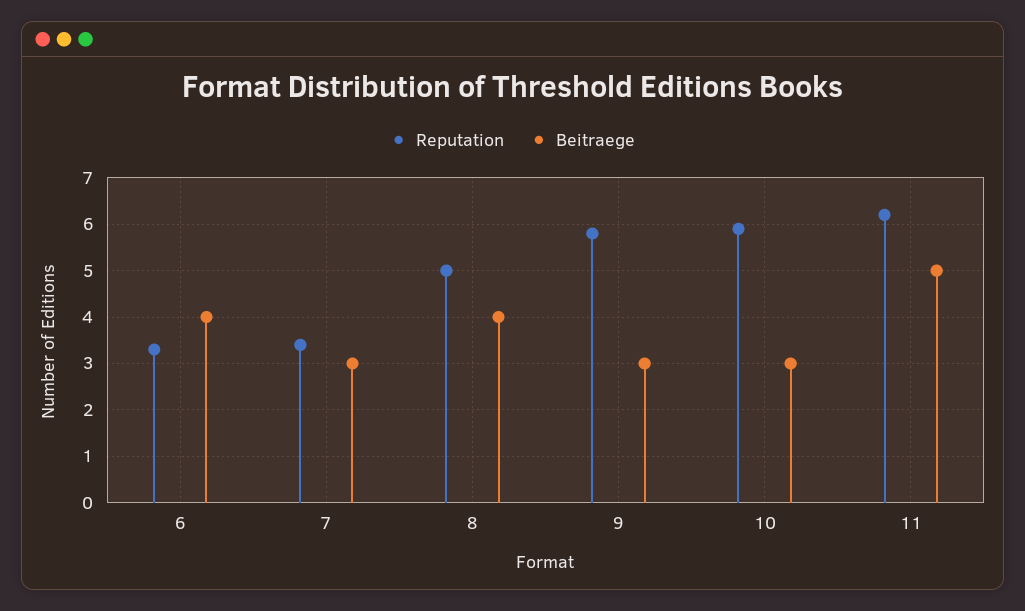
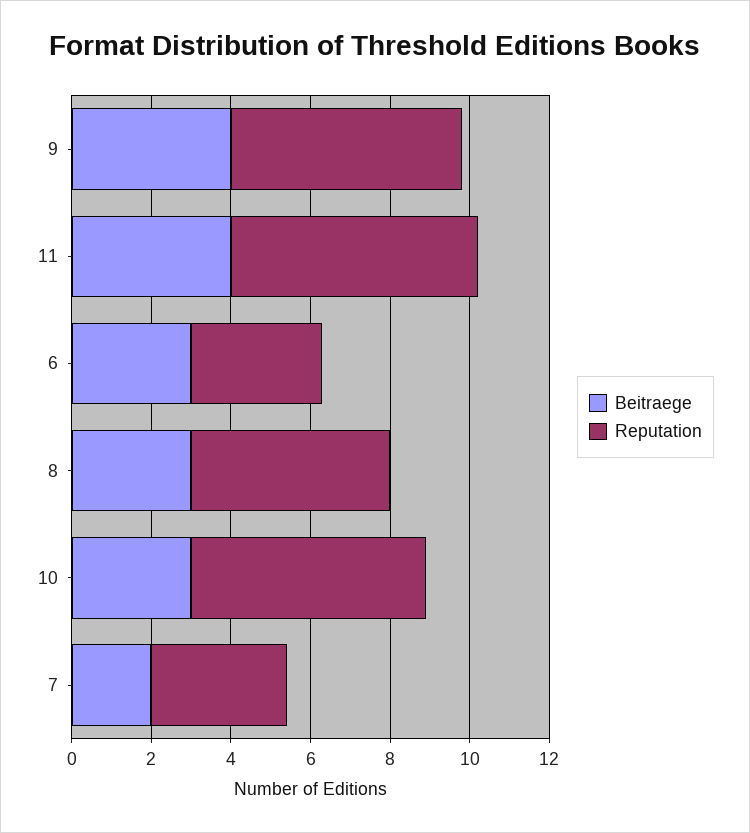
  {
    "Reputation": {
      "6": 3.5,
      "7": 3.5,
      "8": 5,
      "9": 6,
      "10": 6,
      "11": 6
    },
    "Beitraege": {
-     "6": 4,
+     "6": 3,
-     "7": 3,
+     "7": 2,
-     "8": 4,
+     "8": 3,
-     "9": 3,
+     "9": 4,
      "10": 3,
-     "11": 5
+     "11": 4
    }
  }

